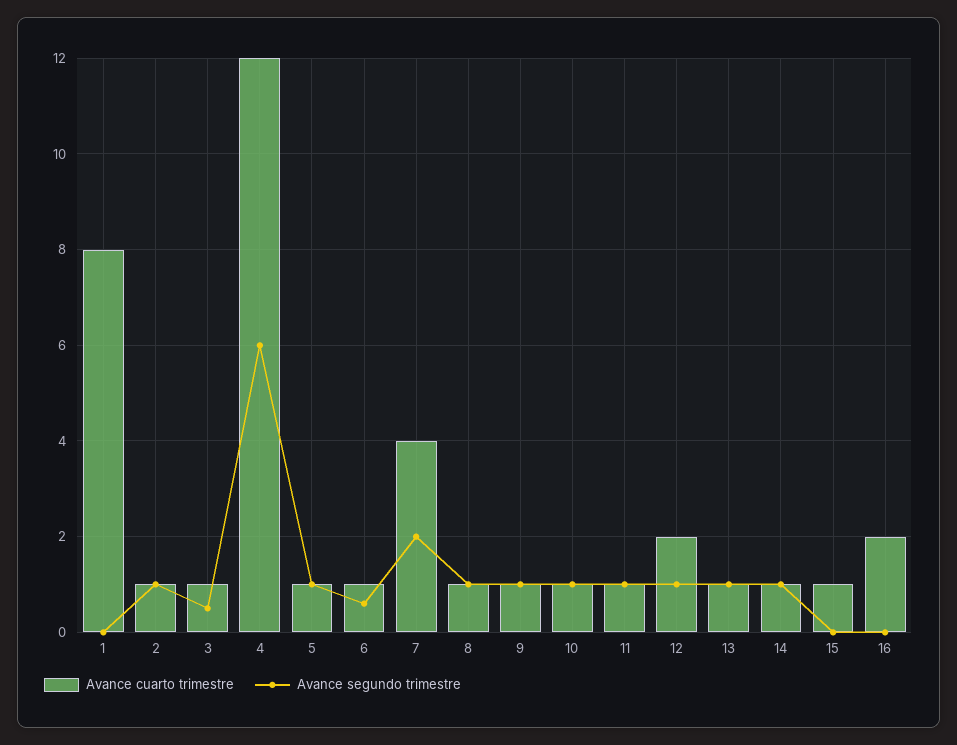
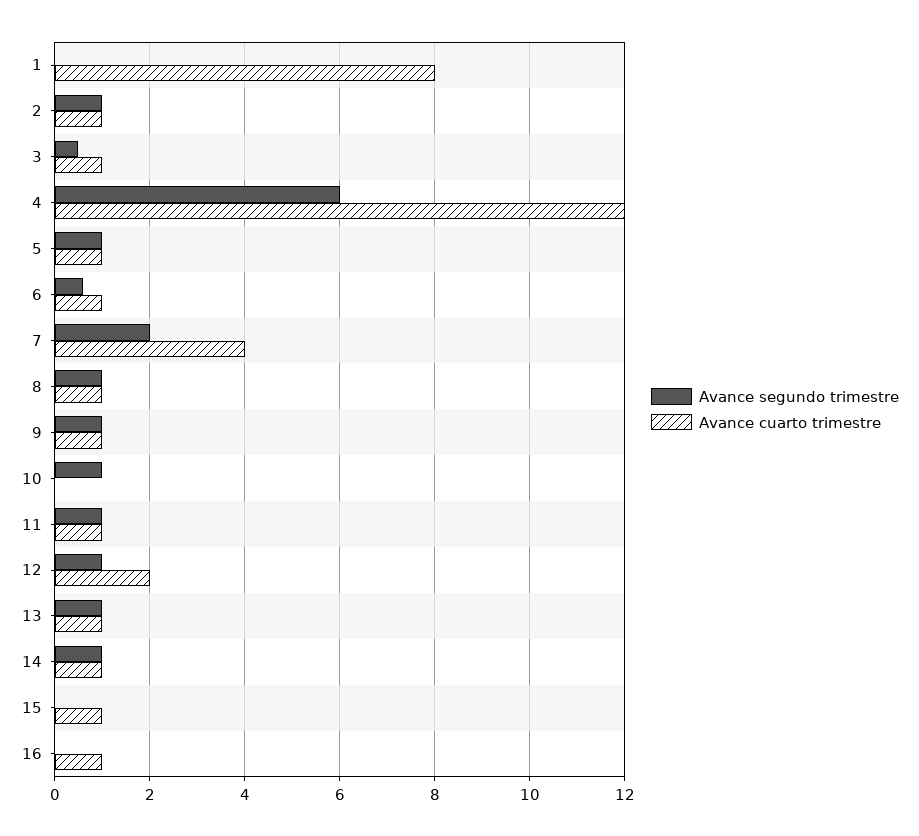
  {
    "Avance cuarto trimestre": {
      "1": 8,
      "2": 1,
      "3": 1,
      "4": 12,
      "5": 1,
      "6": 1,
      "7": 4,
      "8": 1,
      "9": 1,
-     "10": 1,
+     "10": 0,
      "11": 1,
      "12": 2,
      "13": 1,
      "14": 1,
      "15": 1,
-     "16": 2
+     "16": 1
    },
    "Avance segundo trimestre": {
      "1": 0,
      "2": 1,
      "3": 0.5,
      "4": 6,
      "5": 1,
      "6": 0.5,
      "7": 2,
      "8": 1,
      "9": 1,
      "10": 1,
      "11": 1,
      "12": 1,
      "13": 1,
      "14": 1,
      "15": 0,
      "16": 0
    }
  }

